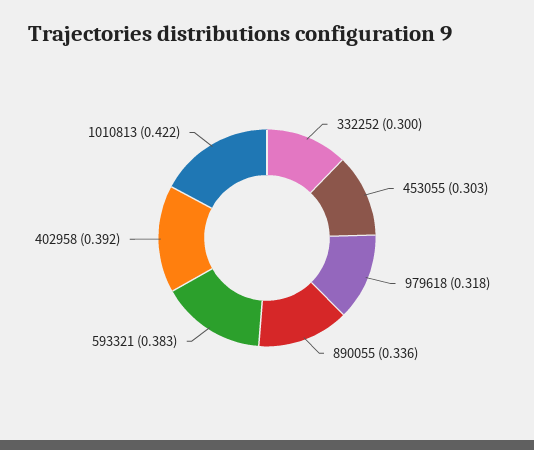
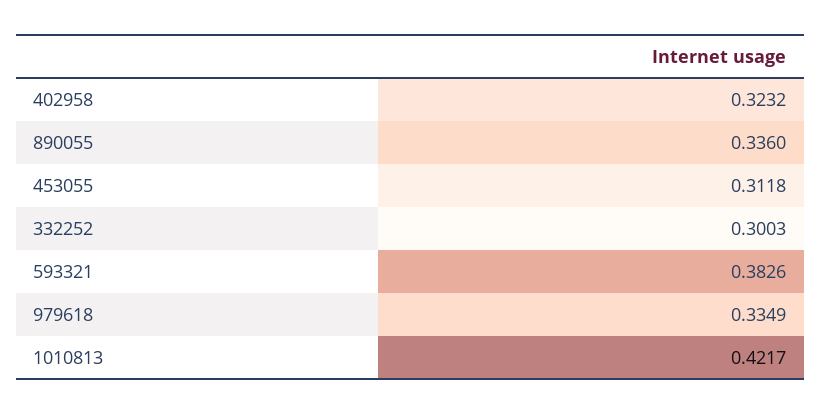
  {
    "332252": 0.3003,
-   "453055": 0.303,
+   "453055": 0.3118,
-   "979618": 0.318,
+   "979618": 0.3349,
    "890055": 0.336,
    "593321": 0.3826,
-   "402958": 0.392,
+   "402958": 0.3232,
    "1010813": 0.4217
  }

